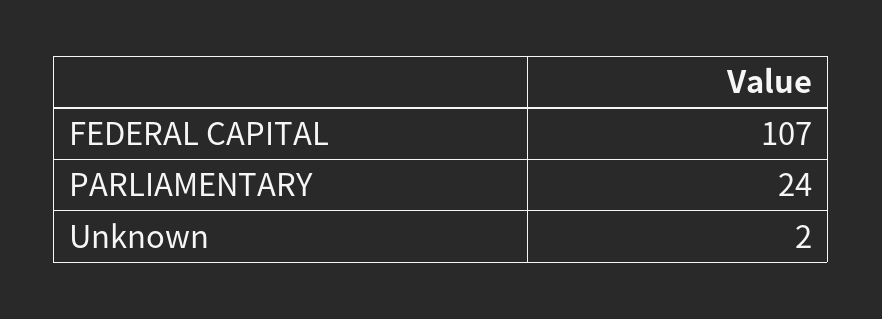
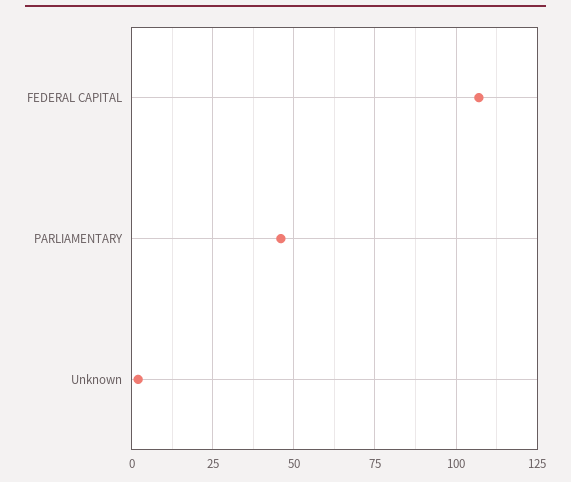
  {
    "FEDERAL CAPITAL": 107,
-   "PARLIAMENTARY": 24,
+   "PARLIAMENTARY": 45,
    "Unknown": 2
  }

